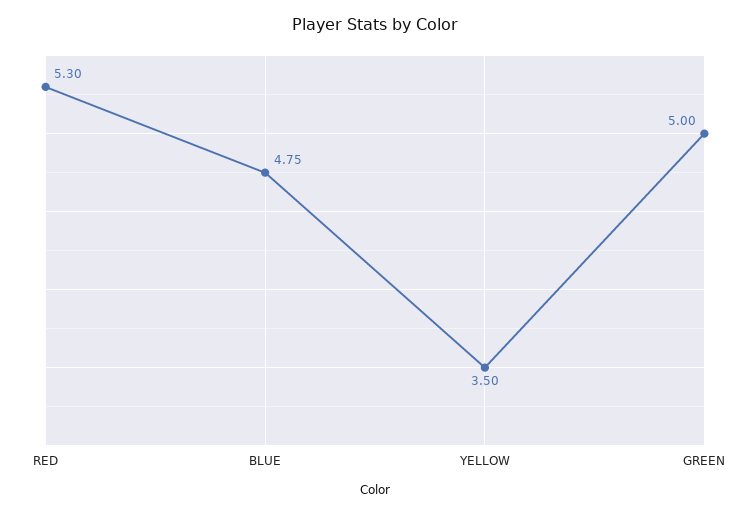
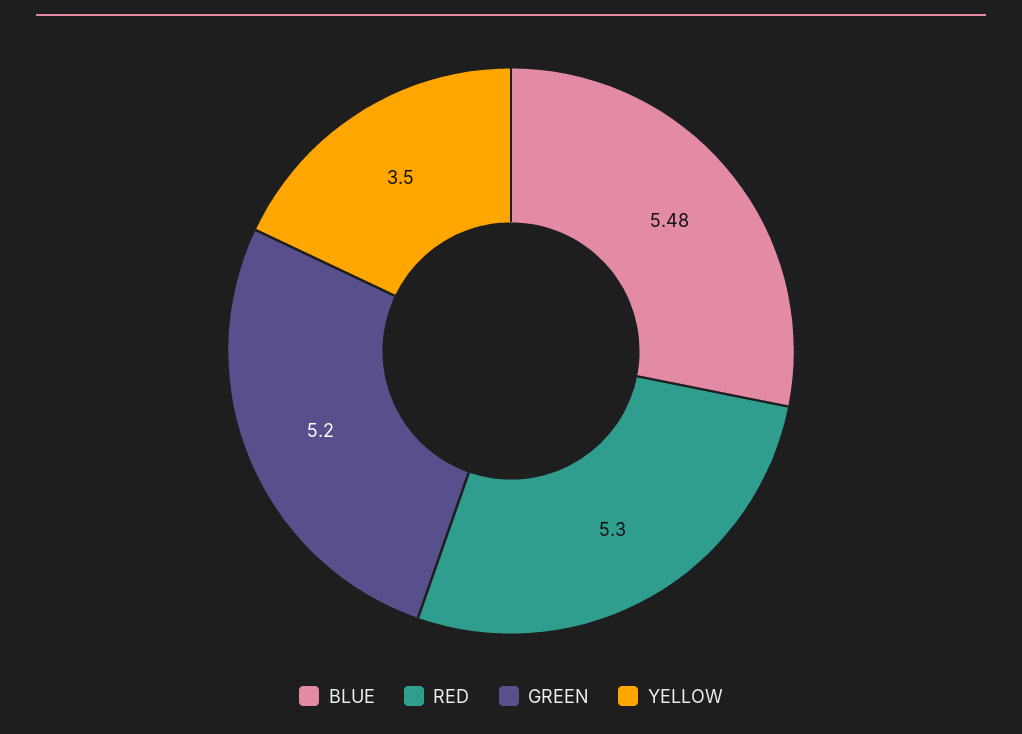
  {
    "RED": 5.3,
-   "BLUE": 4.75,
+   "BLUE": 5.48,
    "YELLOW": 3.5,
-   "GREEN": 5
+   "GREEN": 5.2
  }

